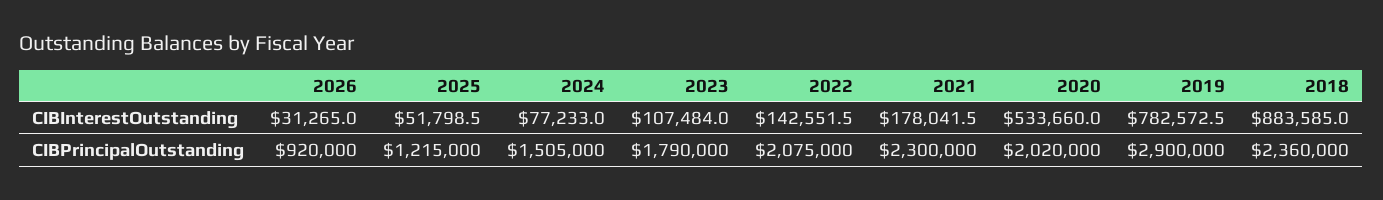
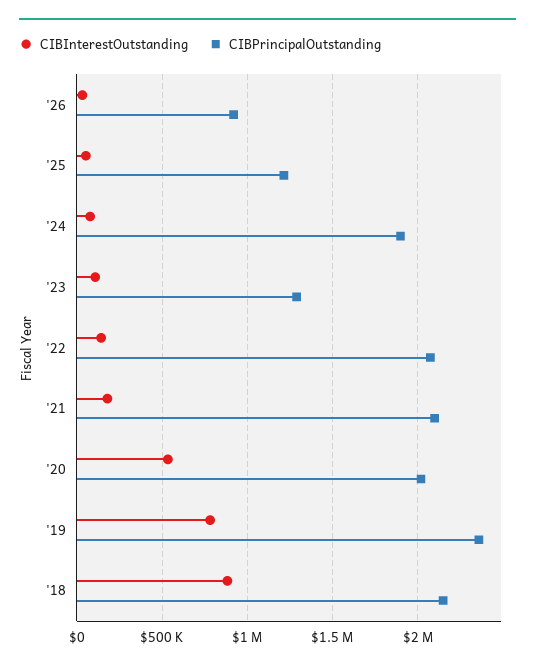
  {
    "CIBInterestOutstanding": {
      "2026": 31265,
      "2025": 51798.5,
      "2024": 77233,
      "2023": 107484,
      "2022": 142551.5,
      "2021": 178041.5,
      "2020": 533660,
      "2019": 782572.5,
      "2018": 883585
    },
    "CIBPrincipalOutstanding": {
      "2026": 920000,
      "2025": 1215000,
-     "2024": 1505000,
+     "2024": 1900000,
-     "2023": 1790000,
+     "2023": 1300000,
      "2022": 2075000,
-     "2021": 2300000,
+     "2021": 2100000,
      "2020": 2020000,
-     "2019": 2900000,
+     "2019": 2350000,
-     "2018": 2360000
+     "2018": 2150000
    }
  }

